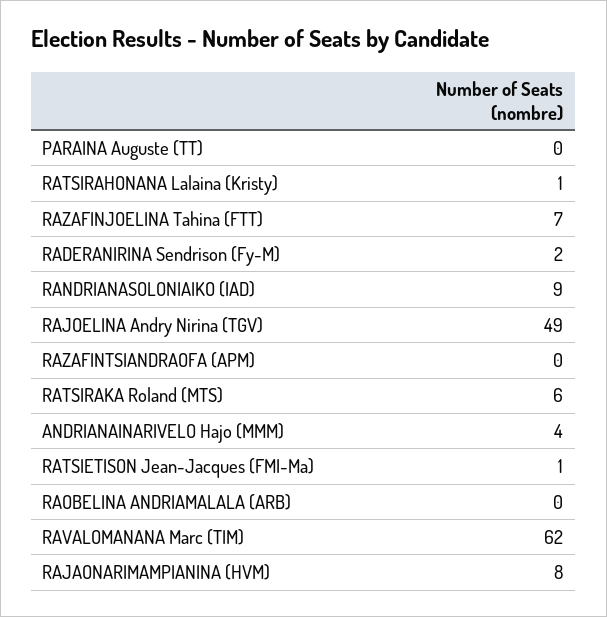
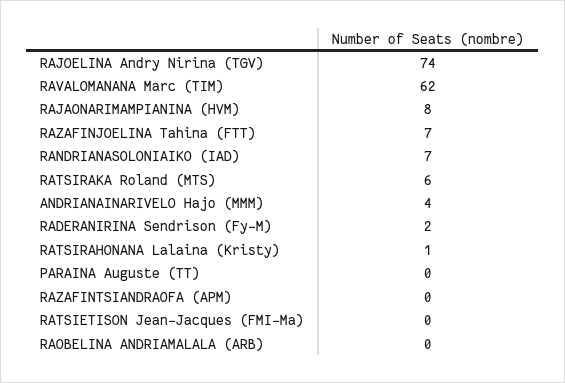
  {
    "PARAINA Auguste (TT)": 0,
    "RATSIRAHONANA Lalaina (Kristy)": 1,
    "RAZAFINJOELINA Tahina (FTT)": 7,
    "RADERANIRINA Sendrison (Fy-M)": 2,
-   "RANDRIANASOLONIAIKO (IAD)": 9,
+   "RANDRIANASOLONIAIKO (IAD)": 7,
-   "RAJOELINA Andry Nirina (TGV)": 49,
+   "RAJOELINA Andry Nirina (TGV)": 74,
    "RAZAFINTSIANDRAOFA (APM)": 0,
    "RATSIRAKA Roland (MTS)": 6,
    "ANDRIANAINARIVELO Hajo (MMM)": 4,
-   "RATSIETISON Jean-Jacques (FMI-Ma)": 1,
+   "RATSIETISON Jean-Jacques (FMI-Ma)": 0,
    "RAOBELINA ANDRIAMALALA (ARB)": 0,
    "RAVALOMANANA Marc (TIM)": 62,
    "RAJAONARIMAMPIANINA (HVM)": 8
  }

